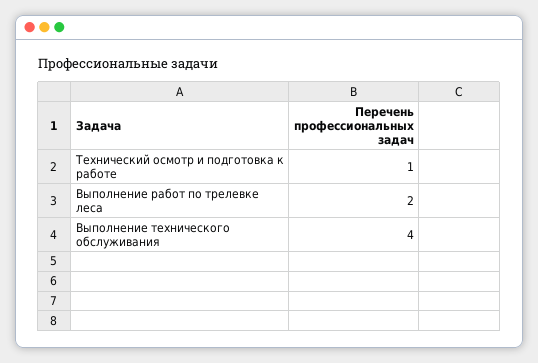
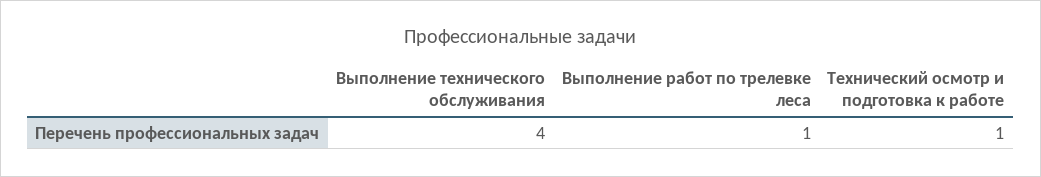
  {
    "Технический осмотр и подготовка к работе": 1,
-   "Выполнение работ по трелевке леса": 2,
+   "Выполнение работ по трелевке леса": 1,
    "Выполнение технического обслуживания": 4
  }

